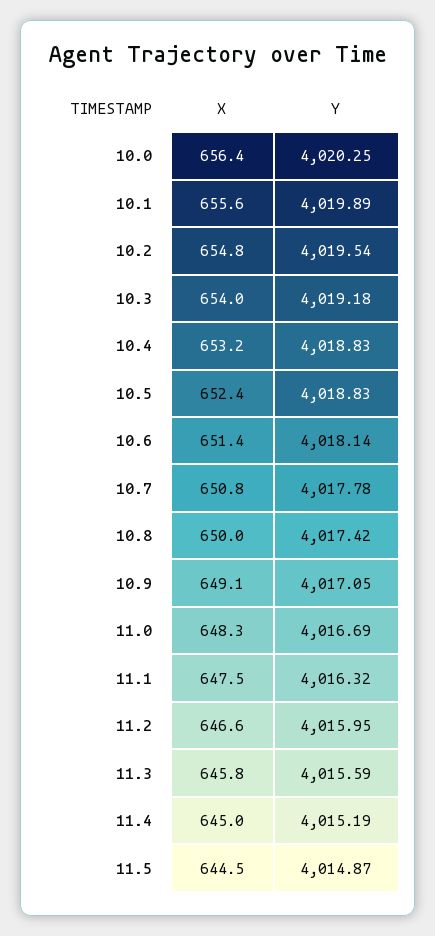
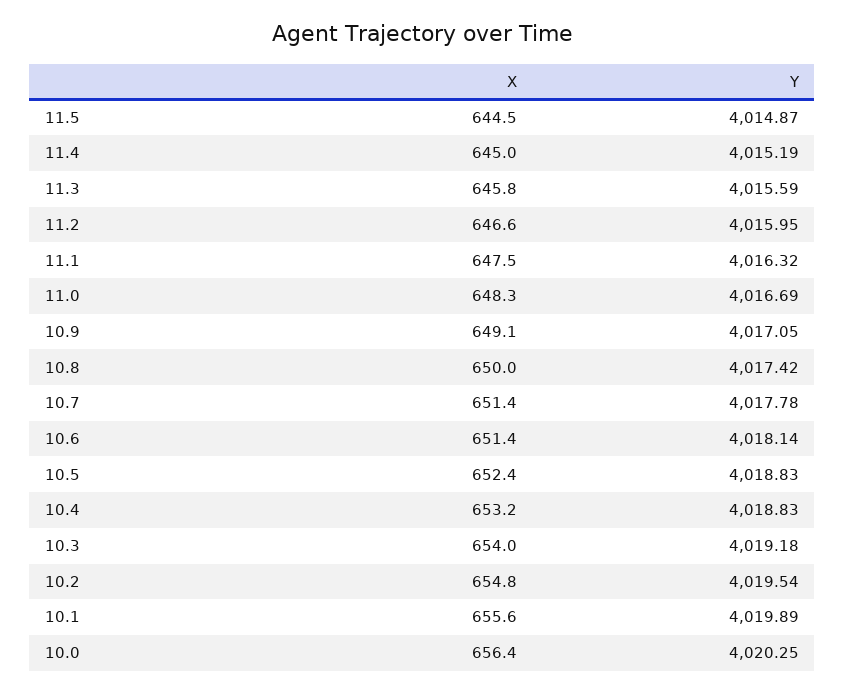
  {
    "X": {
      "10.0": 656.4,
      "10.1": 655.6,
      "10.2": 654.8,
      "10.3": 654,
      "10.4": 653.2,
      "10.5": 652.4,
      "10.6": 651.4,
-     "10.7": 650.8,
+     "10.7": 651.4,
      "10.8": 650,
      "10.9": 649.1,
      "11.0": 648.3,
      "11.1": 647.5,
      "11.2": 646.6,
      "11.3": 645.8,
      "11.4": 645,
      "11.5": 644.5
    },
    "Y": {
      "10.0": 4020.25,
      "10.1": 4019.89,
      "10.2": 4019.54,
      "10.3": 4019.18,
      "10.4": 4018.83,
      "10.5": 4018.83,
      "10.6": 4018.14,
      "10.7": 4017.78,
      "10.8": 4017.42,
      "10.9": 4017.05,
      "11.0": 4016.69,
      "11.1": 4016.32,
      "11.2": 4015.95,
      "11.3": 4015.59,
      "11.4": 4015.19,
      "11.5": 4014.87
    }
  }

